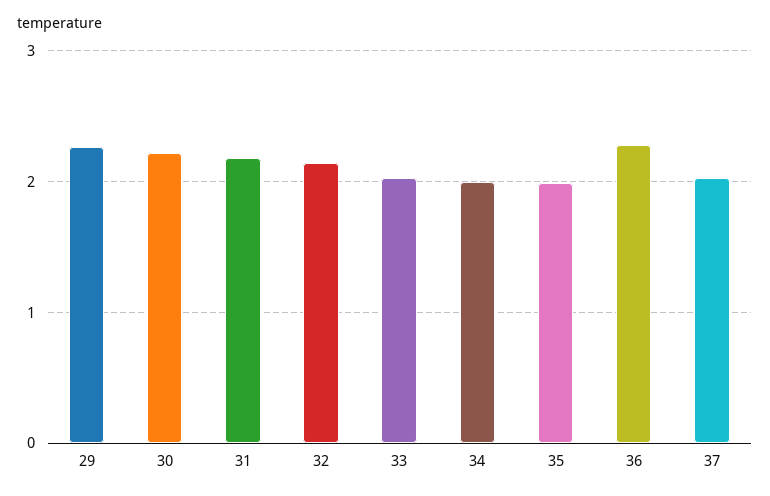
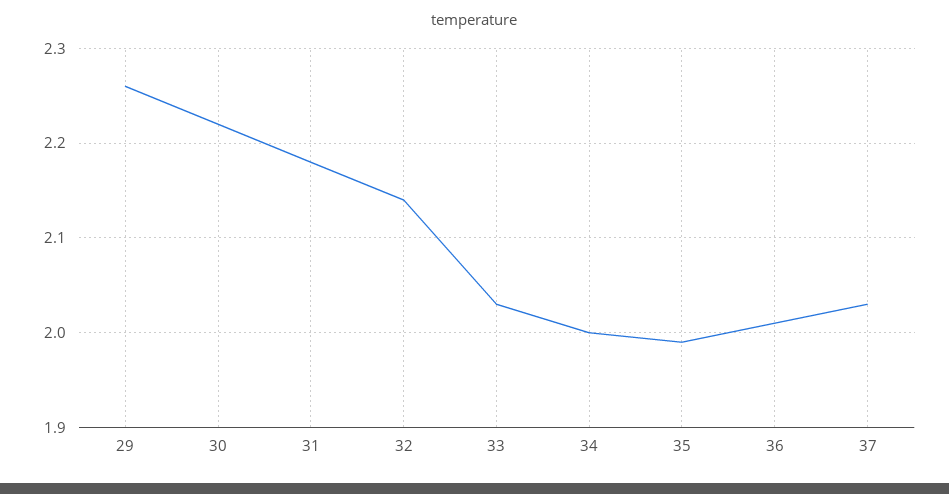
  {
    "29": 2.26,
    "30": 2.22,
    "31": 2.18,
    "32": 2.14,
    "33": 2.03,
    "34": 2,
    "35": 1.99,
-   "36": 2.3,
+   "36": 2.01,
    "37": 2.03
  }

